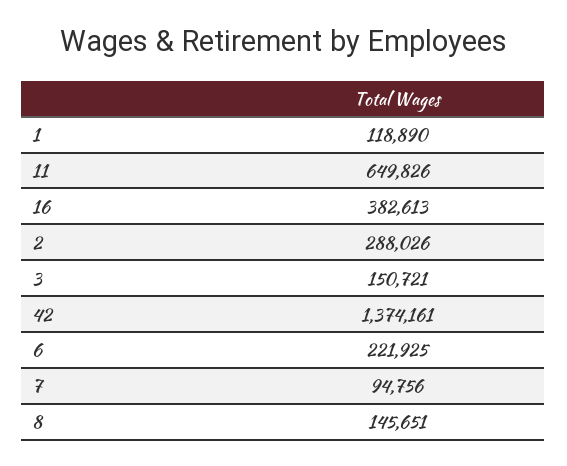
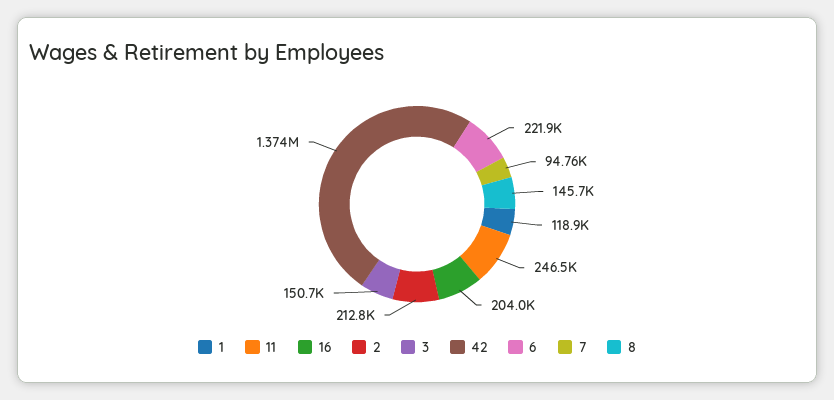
  {
    "1": 118890,
-   "11": 649826,
+   "11": 246500,
-   "16": 382613,
+   "16": 204000,
-   "2": 288026,
+   "2": 212800,
    "3": 150721,
    "42": 1374161,
    "6": 221925,
    "7": 94756,
    "8": 145651
  }

